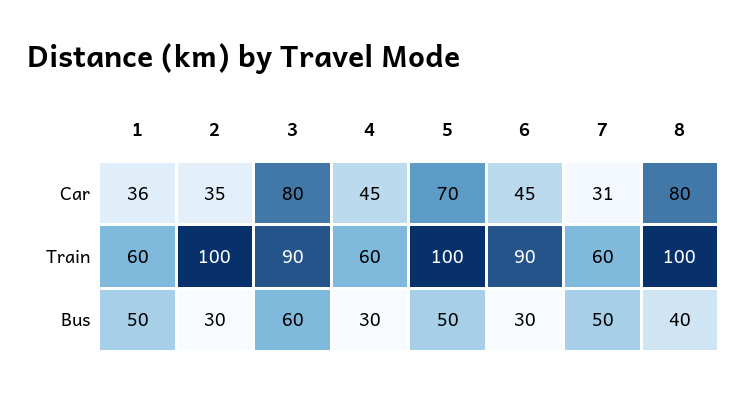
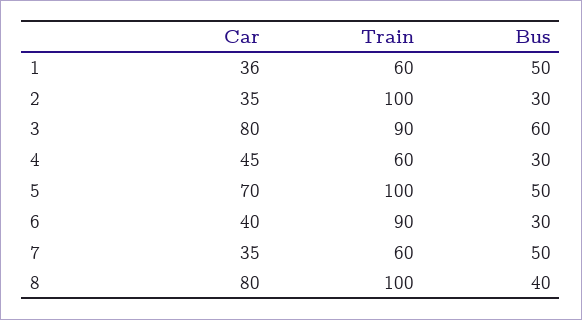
  {
    "1": {
      "Car": 36,
      "Train": 60,
      "Bus": 50
    },
    "2": {
      "Car": 35,
      "Train": 100,
      "Bus": 30
    },
    "3": {
      "Car": 80,
      "Train": 90,
      "Bus": 60
    },
    "4": {
      "Car": 45,
      "Train": 60,
      "Bus": 30
    },
    "5": {
      "Car": 70,
      "Train": 100,
      "Bus": 50
    },
    "6": {
-     "Car": 45,
+     "Car": 40,
      "Train": 90,
      "Bus": 30
    },
    "7": {
-     "Car": 31,
+     "Car": 35,
      "Train": 60,
      "Bus": 50
    },
    "8": {
      "Car": 80,
      "Train": 100,
      "Bus": 40
    }
  }

